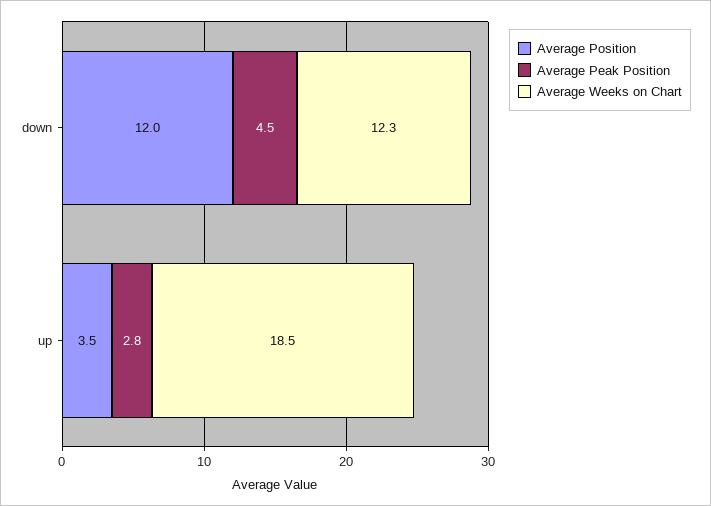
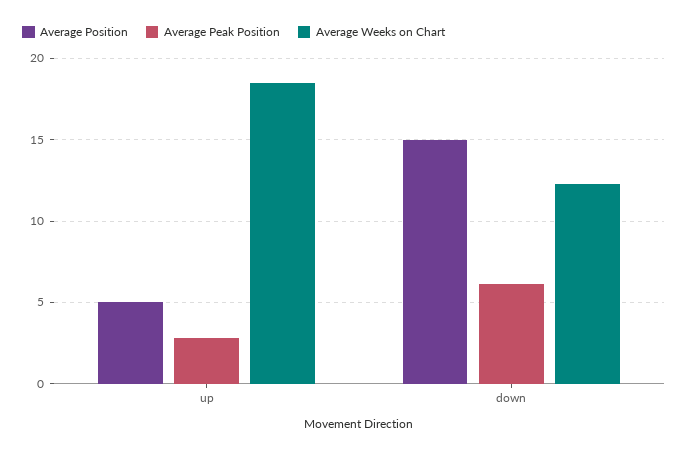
  {
    "Average Position": {
-     "down": 12,
+     "down": 15,
-     "up": 3.5
+     "up": 5
    },
    "Average Peak Position": {
-     "down": 4.5,
+     "down": 6,
      "up": 2.8
    },
    "Average Weeks on Chart": {
      "down": 12.3,
      "up": 18.5
    }
  }

